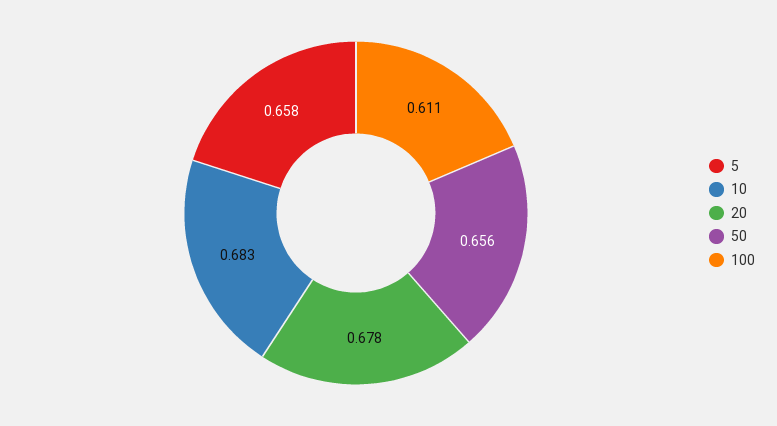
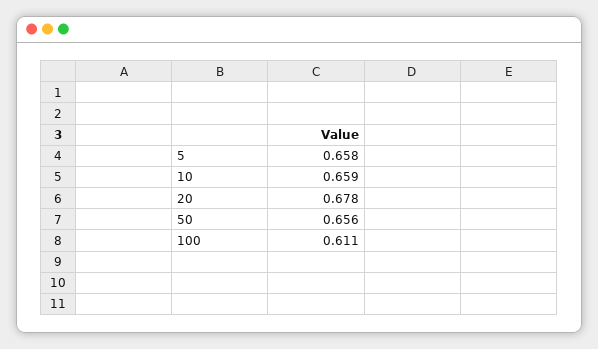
  {
    "5": 0.658,
-   "10": 0.683,
+   "10": 0.659,
    "20": 0.678,
    "50": 0.656,
    "100": 0.611
  }

